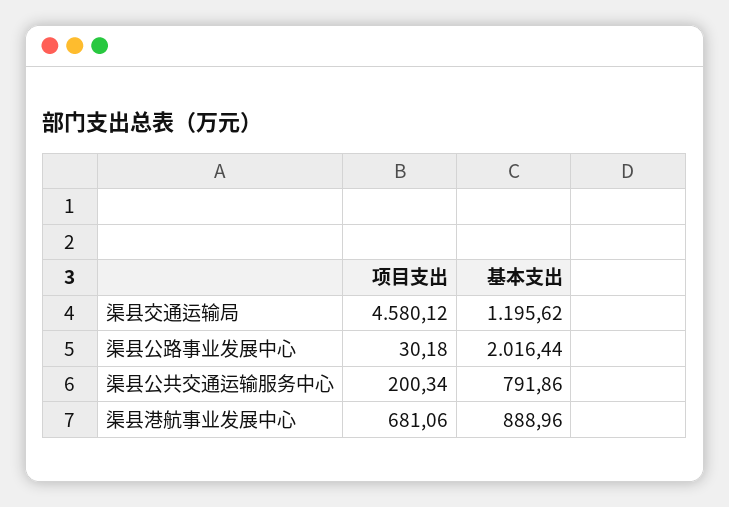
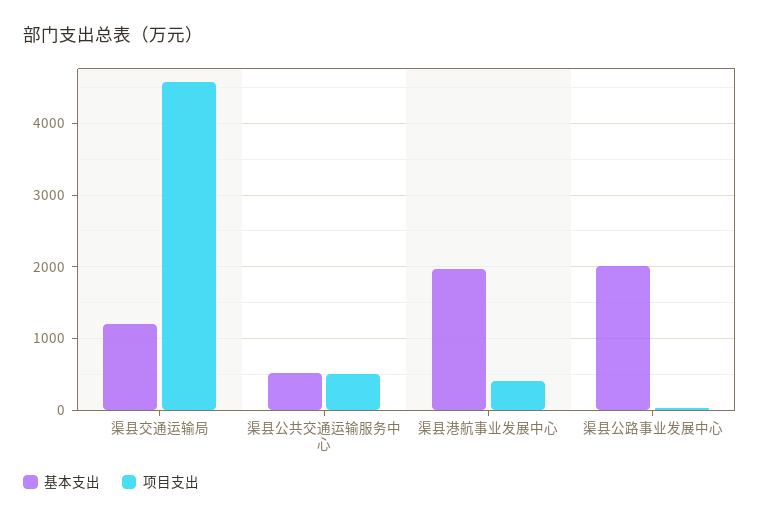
  {
    "项目支出": {
      "渠县交通运输局": 4580.12,
      "渠县公路事业发展中心": 30.18,
-     "渠县公共交通运输服务中心": 200.34,
+     "渠县公共交通运输服务中心": 500,
-     "渠县港航事业发展中心": 681.06
+     "渠县港航事业发展中心": 400
    },
    "基本支出": {
      "渠县交通运输局": 1195.62,
      "渠县公路事业发展中心": 2016.44,
-     "渠县公共交通运输服务中心": 791.86,
+     "渠县公共交通运输服务中心": 500,
-     "渠县港航事业发展中心": 888.96
+     "渠县港航事业发展中心": 2000
    }
  }

